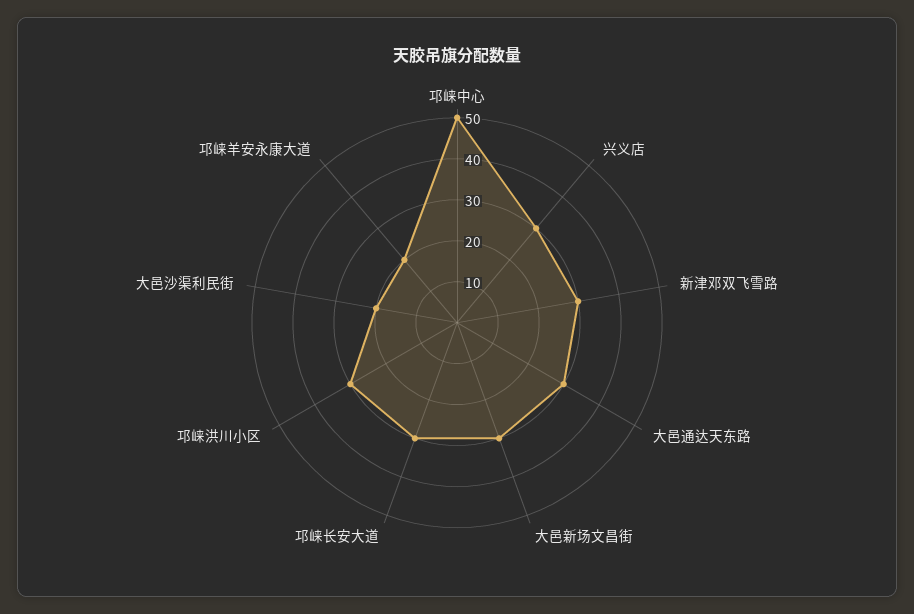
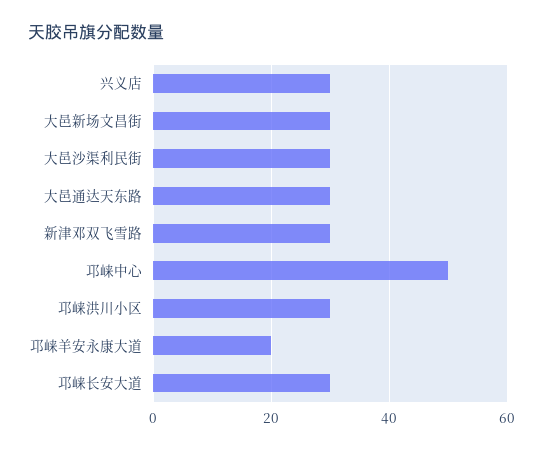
  {
    "邛崃中心": 50,
    "兴义店": 30,
    "新津邓双飞雪路": 30,
    "大邑通达天东路": 30,
    "大邑新场文昌街": 30,
    "邛崃长安大道": 30,
    "邛崃洪川小区": 30,
-   "大邑沙渠利民街": 20,
+   "大邑沙渠利民街": 30,
    "邛崃羊安永康大道": 20
  }

